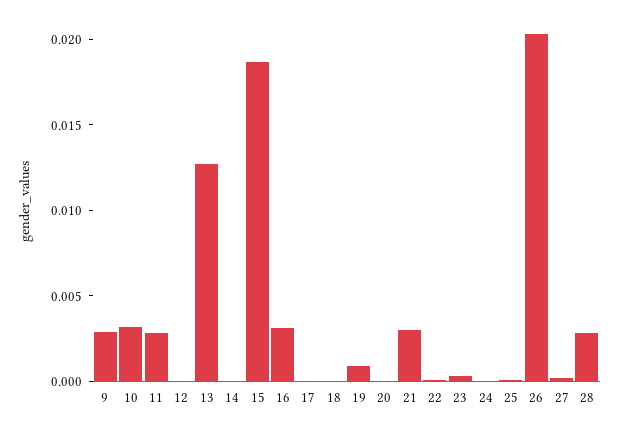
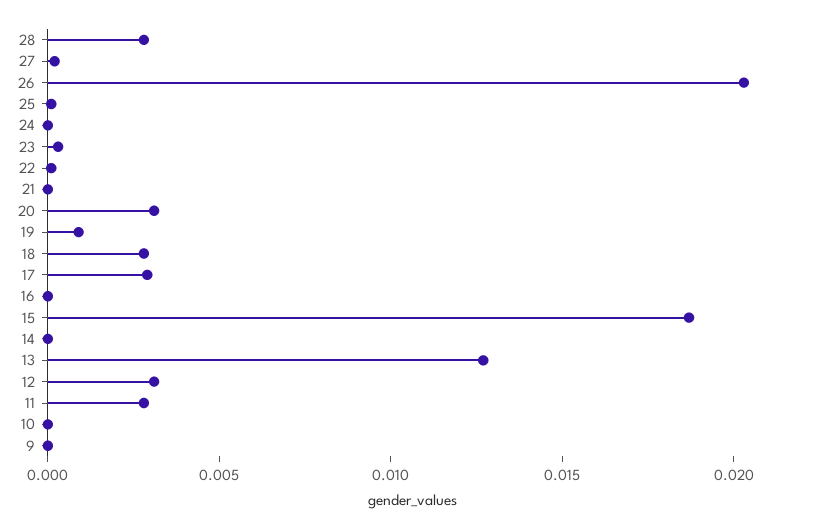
  {
-   "9": 0.003,
+   "9": 0,
-   "10": 0.003,
+   "10": 0,
    "11": 0.003,
-   "12": 0,
+   "12": 0.003,
    "13": 0.013,
    "14": 0,
    "15": 0.019,
-   "16": 0.003,
+   "16": 0,
-   "17": 0,
+   "17": 0.003,
-   "18": 0,
+   "18": 0.003,
    "19": 0.001,
-   "20": 0,
+   "20": 0.003,
-   "21": 0.003,
+   "21": 0,
    "22": 0,
    "23": 0,
    "24": 0,
    "25": 0,
    "26": 0.02,
    "27": 0,
    "28": 0.003
  }

